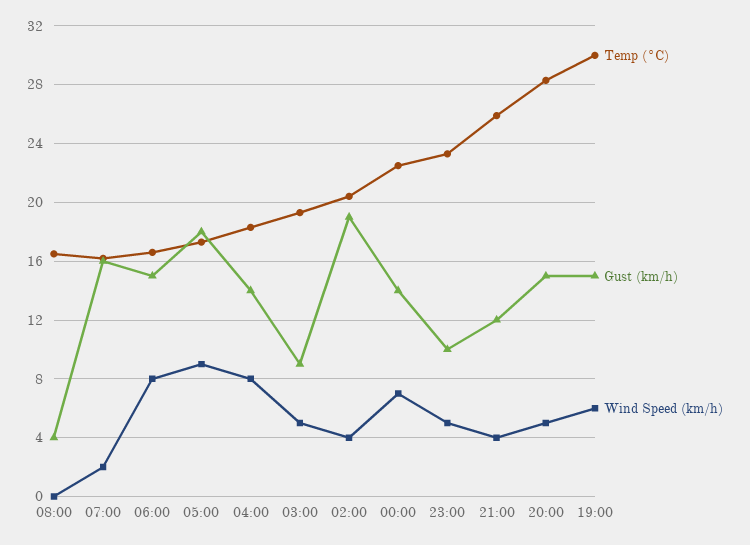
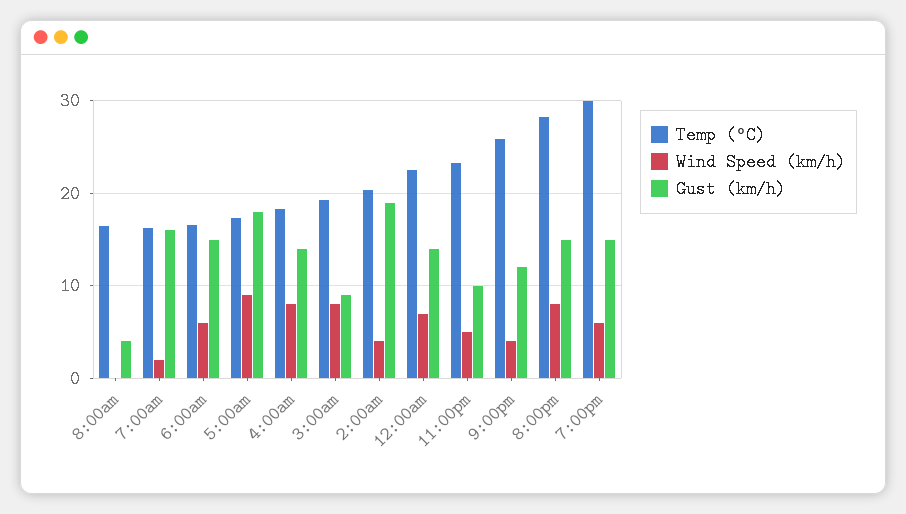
  {
    "Temp (°C)": {
      "08:00": 16.5,
      "07:00": 16,
      "06:00": 16.5,
      "05:00": 17.5,
      "04:00": 18.5,
      "03:00": 19.5,
      "02:00": 20.5,
      "00:00": 22.5,
      "23:00": 23.5,
      "21:00": 26,
      "20:00": 28.5,
      "19:00": 30
    },
    "Gust (km/h)": {
      "08:00": 4,
      "07:00": 16,
      "06:00": 15,
      "05:00": 18,
      "04:00": 14,
      "03:00": 9,
      "02:00": 19,
      "00:00": 14,
      "23:00": 10,
      "21:00": 12,
      "20:00": 15,
      "19:00": 15
    },
    "Wind Speed (km/h)": {
      "08:00": 0,
      "07:00": 2,
-     "06:00": 8,
+     "06:00": 6,
      "05:00": 9,
      "04:00": 8,
-     "03:00": 5,
+     "03:00": 8,
      "02:00": 4,
      "00:00": 7,
      "23:00": 5,
      "21:00": 4,
-     "20:00": 5,
+     "20:00": 8,
      "19:00": 6
    }
  }

